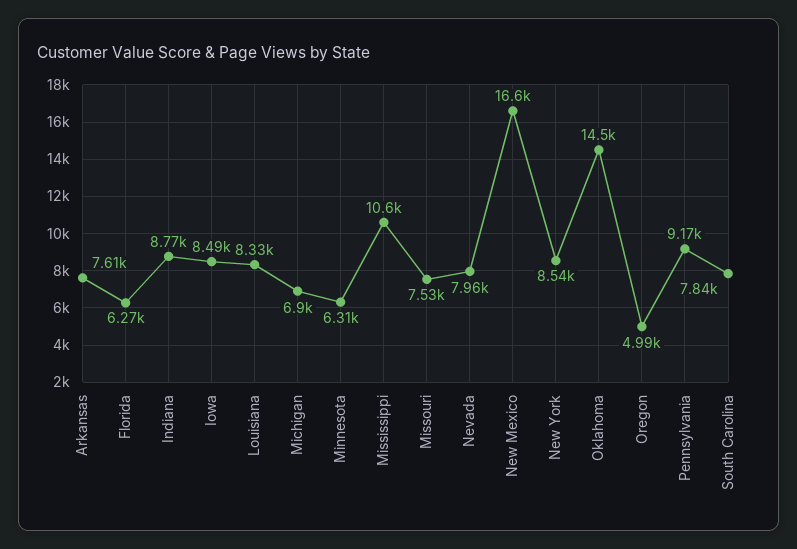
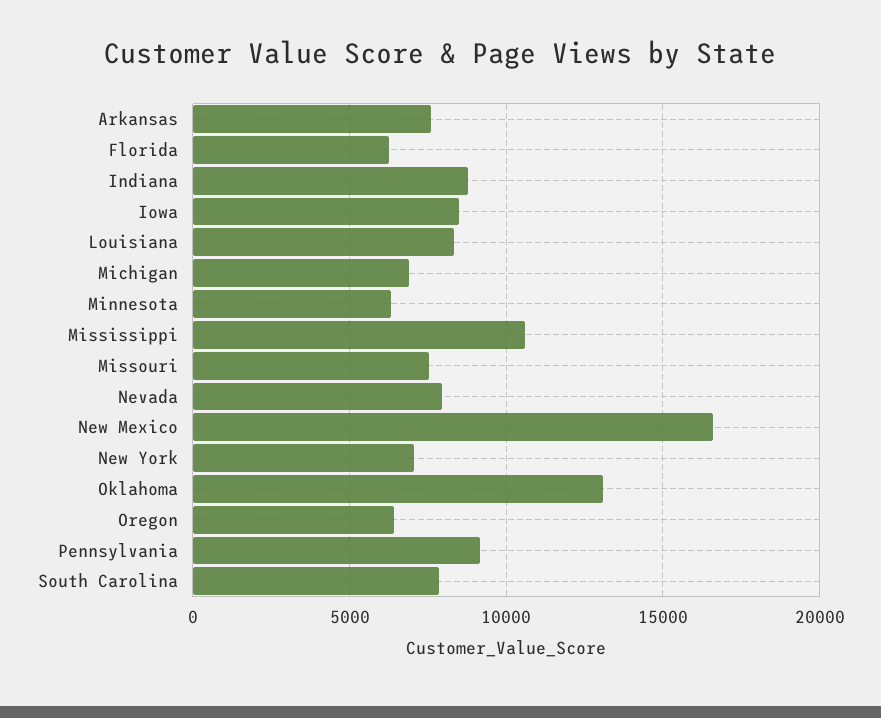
  {
    "Arkansas": 7610,
    "Florida": 6270,
    "Indiana": 8770,
    "Iowa": 8490,
    "Louisiana": 8330,
    "Michigan": 6900,
    "Minnesota": 6310,
    "Mississippi": 10600,
    "Missouri": 7530,
    "Nevada": 7960,
    "New Mexico": 16600,
-   "New York": 8540,
+   "New York": 7000,
-   "Oklahoma": 14500,
+   "Oklahoma": 13000,
-   "Oregon": 4990,
+   "Oregon": 6500,
    "Pennsylvania": 9170,
    "South Carolina": 7840
  }

